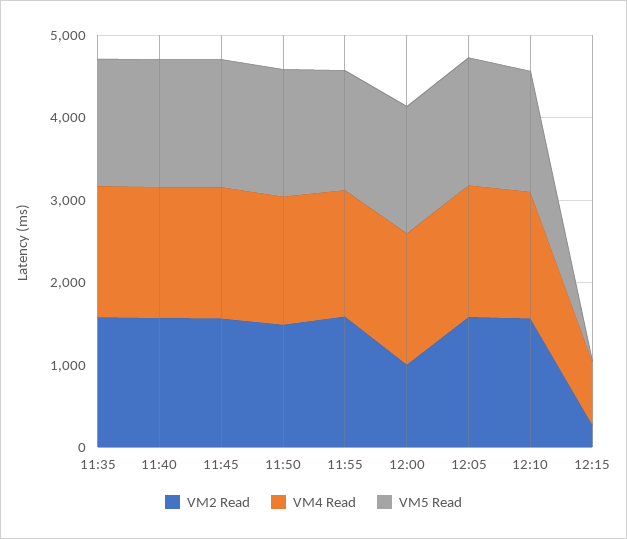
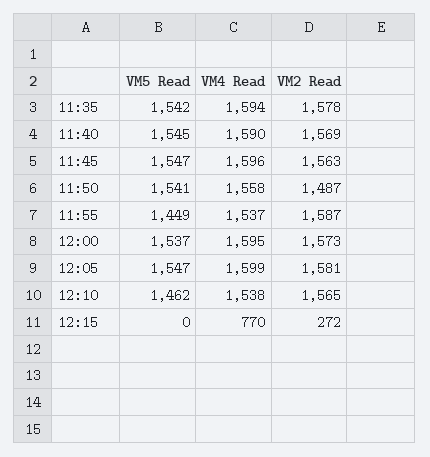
  {
    "VM2 Read": {
      "11:35": 1578,
      "11:40": 1569,
      "11:45": 1563,
      "11:50": 1487,
      "11:55": 1587,
-     "12:00": 1000,
+     "12:00": 1573,
      "12:05": 1581,
      "12:10": 1565,
      "12:15": 272
    },
    "VM4 Read": {
      "11:35": 1594,
      "11:40": 1590,
      "11:45": 1596,
      "11:50": 1558,
      "11:55": 1537,
      "12:00": 1595,
      "12:05": 1599,
      "12:10": 1538,
      "12:15": 770
    },
    "VM5 Read": {
      "11:35": 1542,
      "11:40": 1545,
      "11:45": 1547,
      "11:50": 1541,
      "11:55": 1449,
      "12:00": 1537,
      "12:05": 1547,
      "12:10": 1462,
      "12:15": 0
    }
  }

